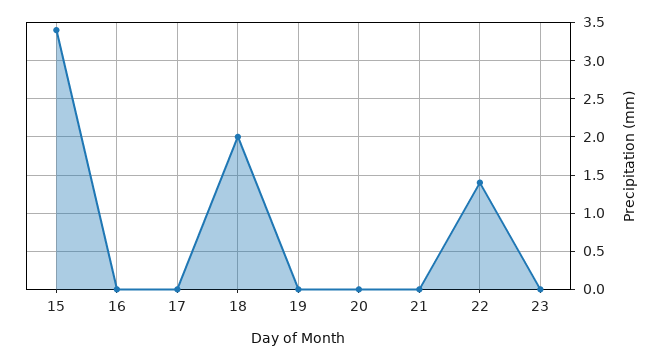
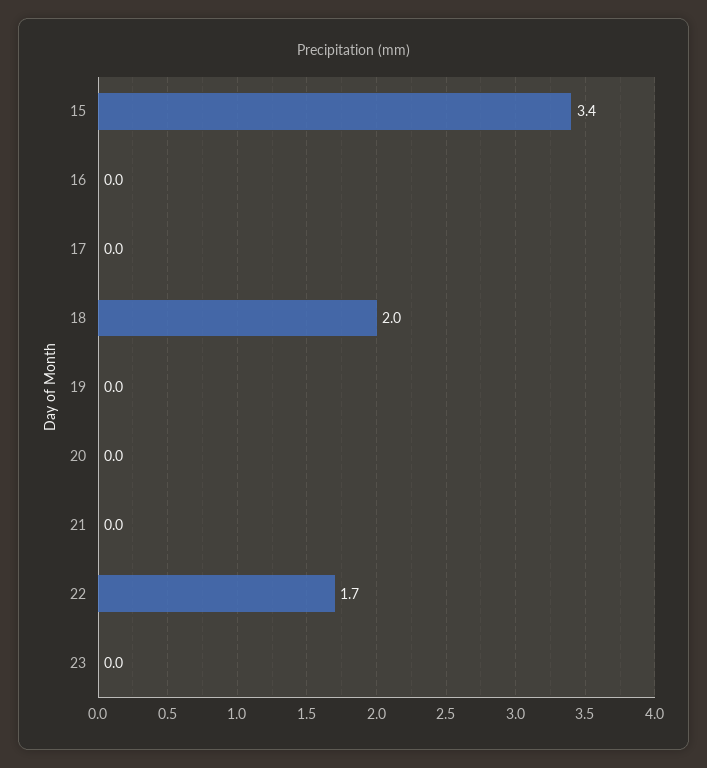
  {
    "15": 3.4,
    "16": 0,
    "17": 0,
    "18": 2,
    "19": 0,
    "20": 0,
    "21": 0,
-   "22": 1.4,
+   "22": 1.7,
    "23": 0
  }

